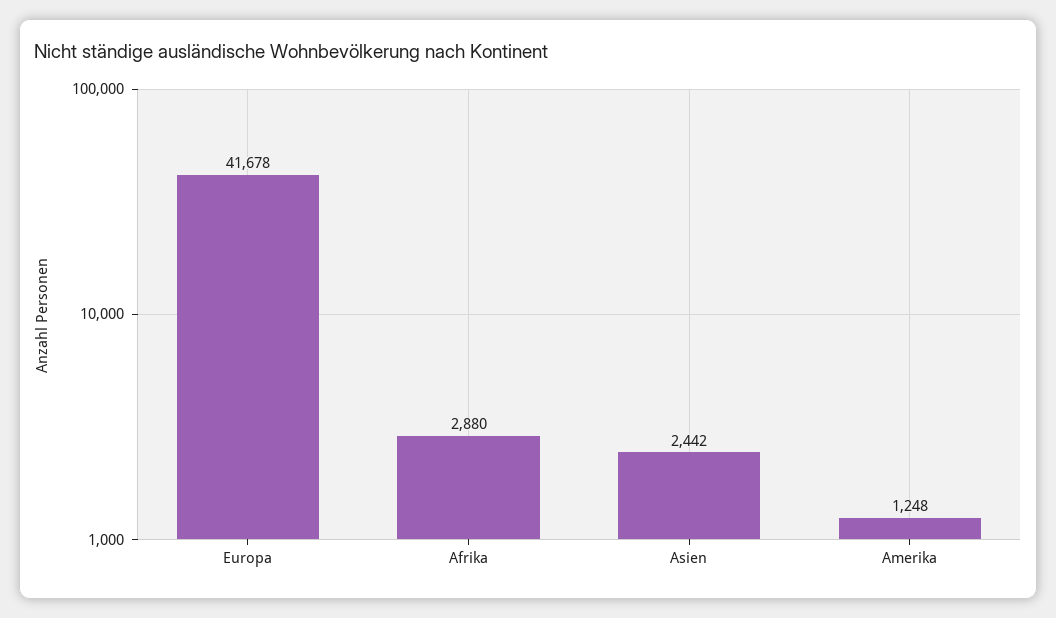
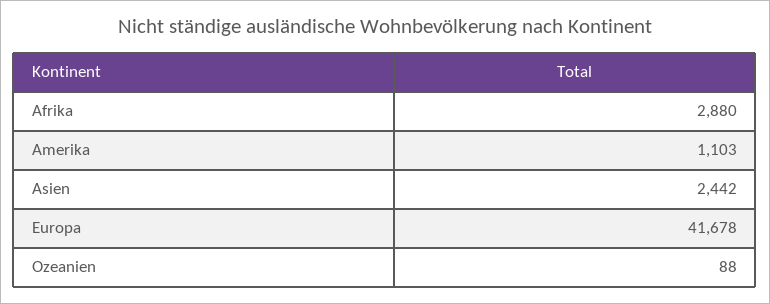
  {
    "Europa": 41678,
    "Afrika": 2880,
    "Asien": 2442,
-   "Amerika": 1248
+   "Amerika": 1103,
+   "Ozeanien": 88
  }

